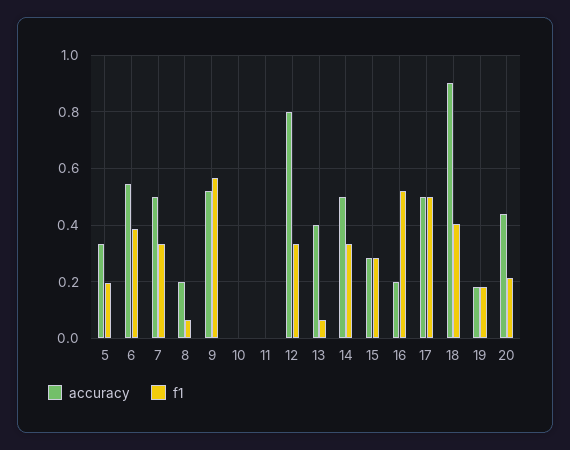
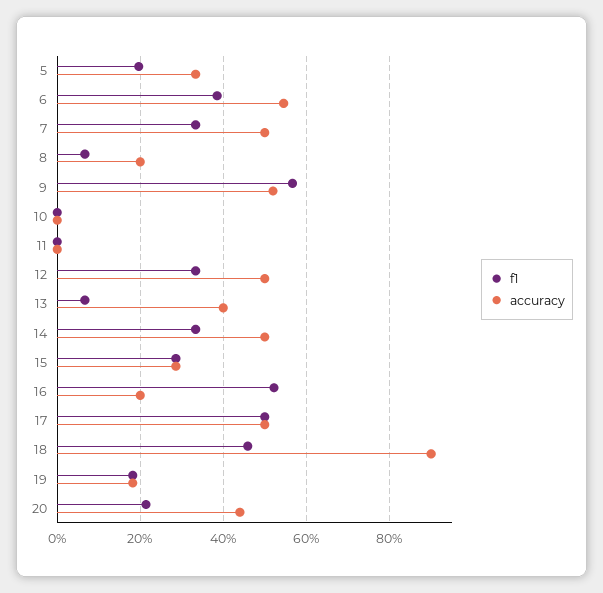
  {
    "accuracy": {
      "5": 0.34,
      "6": 0.54,
      "7": 0.5,
      "8": 0.2,
      "9": 0.52,
      "10": 0,
      "11": 0,
-     "12": 0.8,
+     "12": 0.5,
      "13": 0.4,
      "14": 0.5,
      "15": 0.28,
      "16": 0.2,
      "17": 0.5,
      "18": 0.9,
      "19": 0.18,
      "20": 0.44
    },
    "f1": {
      "5": 0.2,
      "6": 0.38,
      "7": 0.34,
      "8": 0.06,
      "9": 0.56,
      "10": 0,
      "11": 0,
      "12": 0.34,
      "13": 0.06,
      "14": 0.34,
      "15": 0.28,
      "16": 0.52,
      "17": 0.5,
-     "18": 0.4,
+     "18": 0.46,
      "19": 0.18,
      "20": 0.22
    }
  }

